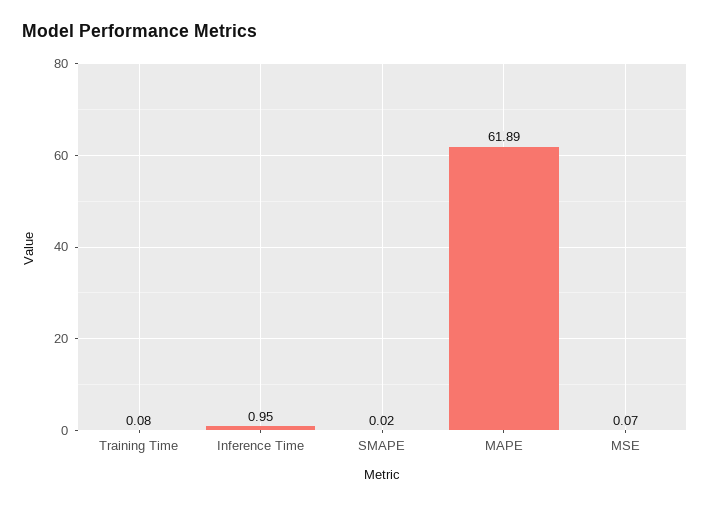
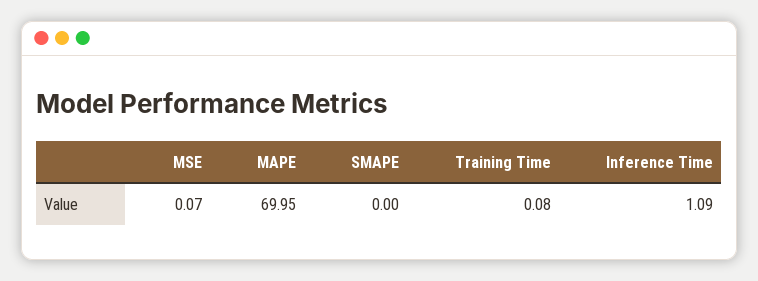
  {
    "Training Time": 0.08,
-   "Inference Time": 0.95,
+   "Inference Time": 1.09,
-   "SMAPE": 0.02,
+   "SMAPE": 0,
-   "MAPE": 61.89,
+   "MAPE": 69.95,
    "MSE": 0.07
  }

